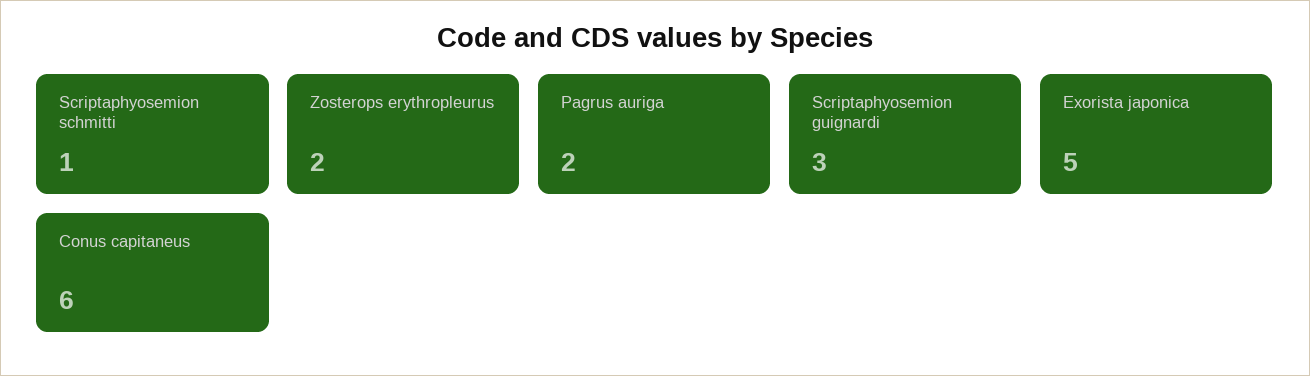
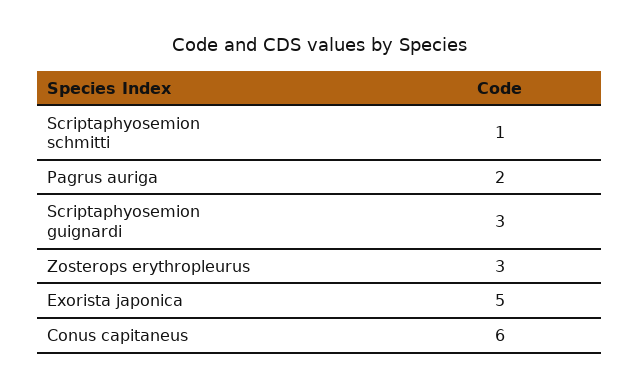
  {
    "Scriptaphyosemion schmitti": 1,
-   "Zosterops erythropleurus": 2,
+   "Zosterops erythropleurus": 3,
    "Pagrus auriga": 2,
    "Scriptaphyosemion guignardi": 3,
    "Exorista japonica": 5,
    "Conus capitaneus": 6
  }

